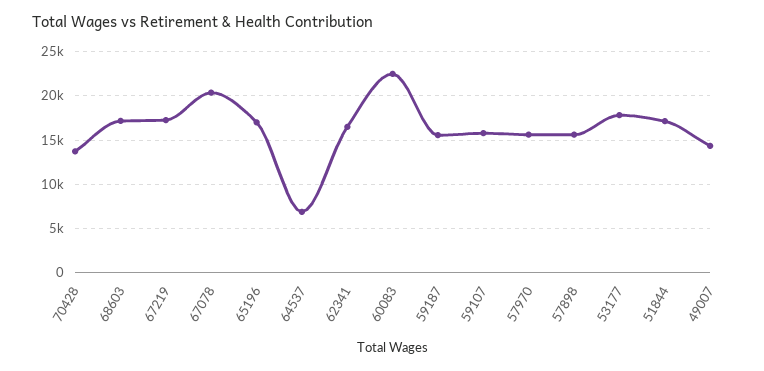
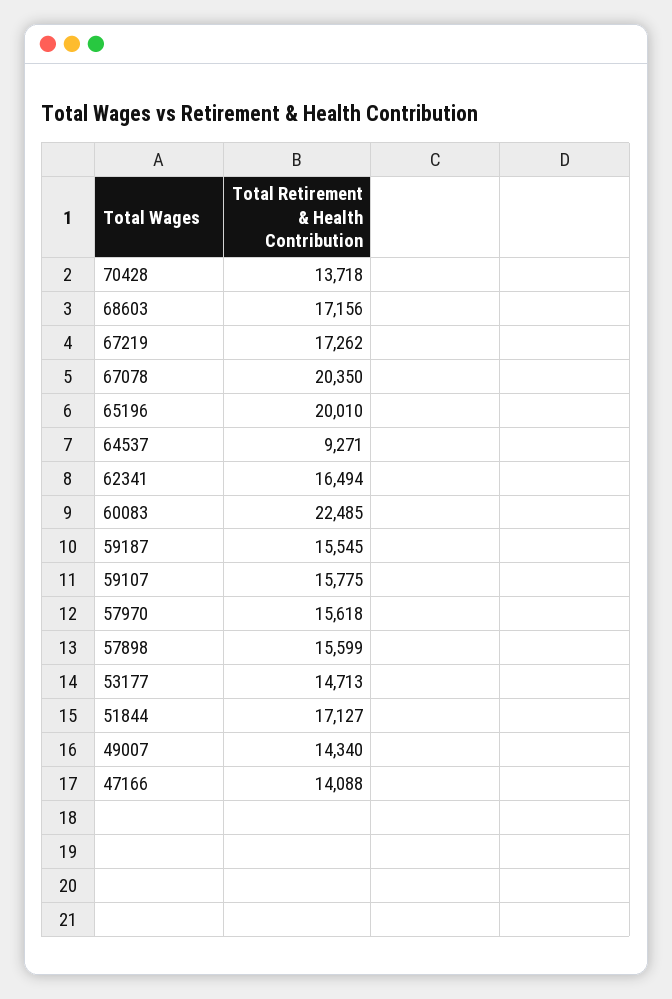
  {
    "70428": 13718,
    "68603": 17156,
    "67219": 17262,
    "67078": 20350,
-   "65196": 17000,
+   "65196": 20010,
-   "64537": 7000,
+   "64537": 9271,
    "62341": 16494,
    "60083": 22485,
    "59187": 15545,
    "59107": 15775,
    "57970": 15618,
    "57898": 15599,
-   "53177": 18000,
+   "53177": 14713,
    "51844": 17127,
-   "49007": 14340
+   "49007": 14340,
+   "47166": 14088
  }

